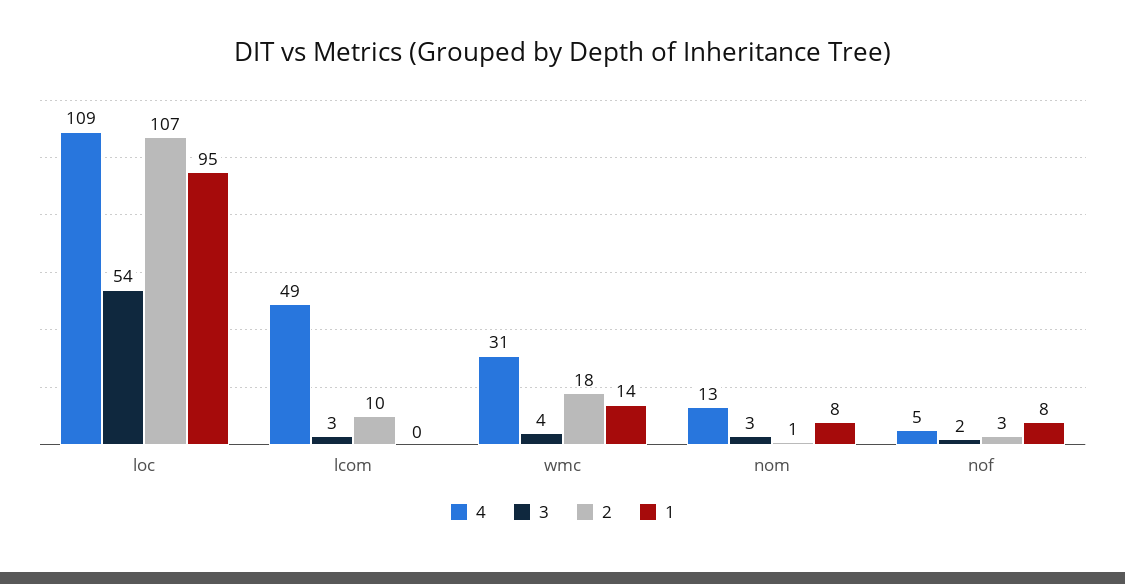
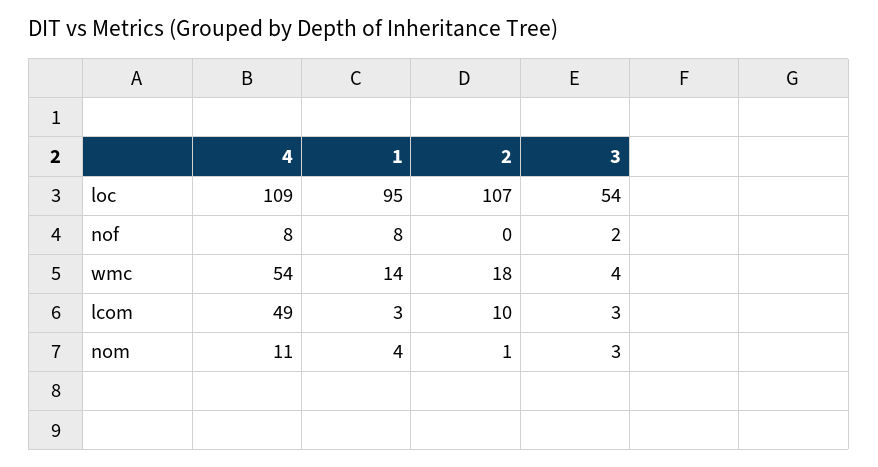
  {
    "4": {
      "loc": 109,
      "lcom": 49,
-     "wmc": 31,
+     "wmc": 54,
-     "nom": 13,
+     "nom": 11,
-     "nof": 5
+     "nof": 8
    },
    "3": {
      "loc": 54,
      "lcom": 3,
      "wmc": 4,
      "nom": 3,
      "nof": 2
    },
    "2": {
      "loc": 107,
      "lcom": 10,
      "wmc": 18,
      "nom": 1,
-     "nof": 3
+     "nof": 0
    },
    "1": {
      "loc": 95,
-     "lcom": 0,
+     "lcom": 3,
      "wmc": 14,
-     "nom": 8,
+     "nom": 4,
      "nof": 8
    }
  }

